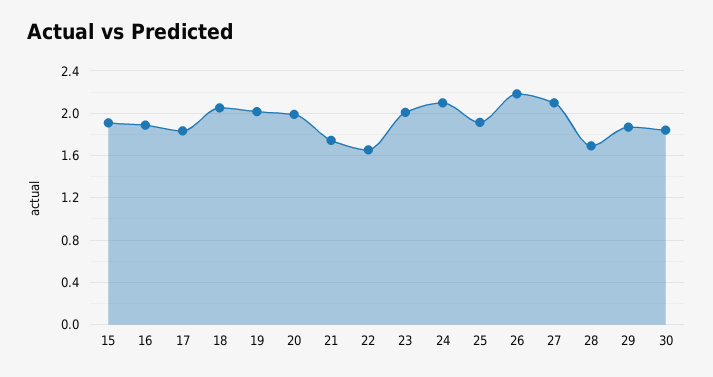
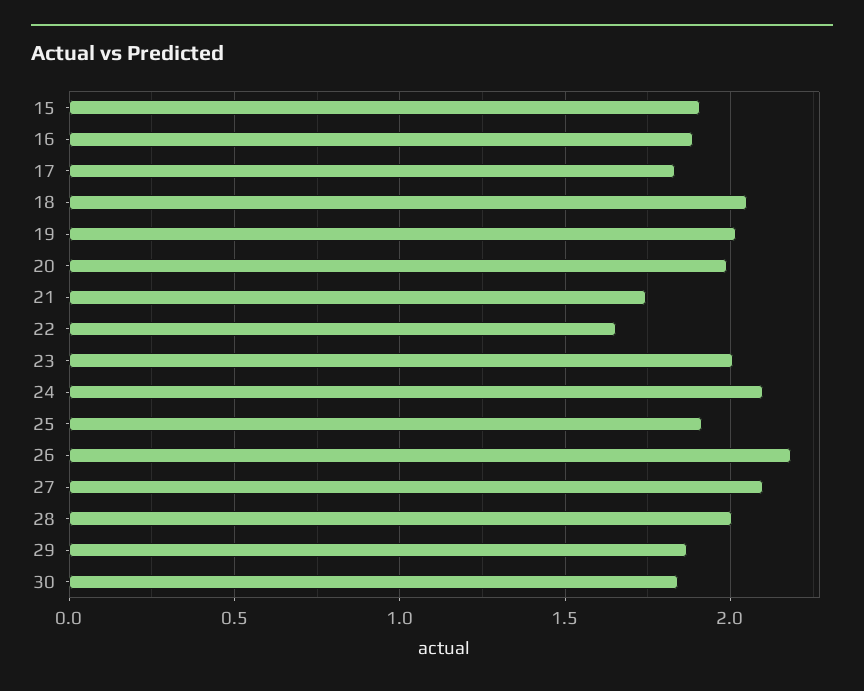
  {
    "15": 1.9,
    "16": 1.9,
    "17": 1.85,
    "18": 2.05,
    "19": 2,
    "20": 2,
    "21": 1.75,
    "22": 1.65,
    "23": 2,
    "24": 2.1,
    "25": 1.9,
    "26": 2.2,
    "27": 2.1,
-   "28": 1.7,
+   "28": 2,
    "29": 1.85,
    "30": 1.85
  }

